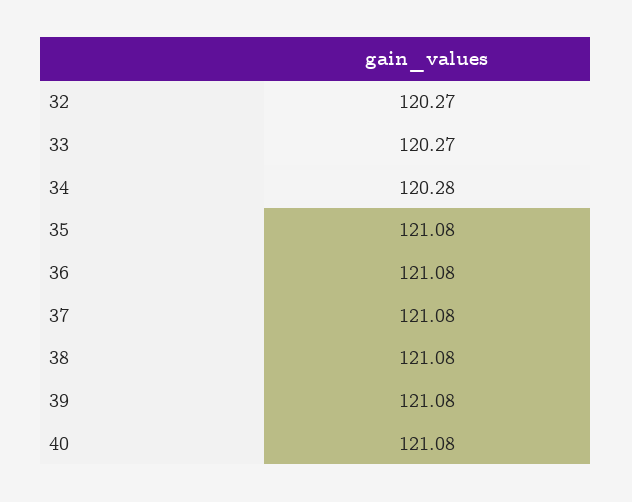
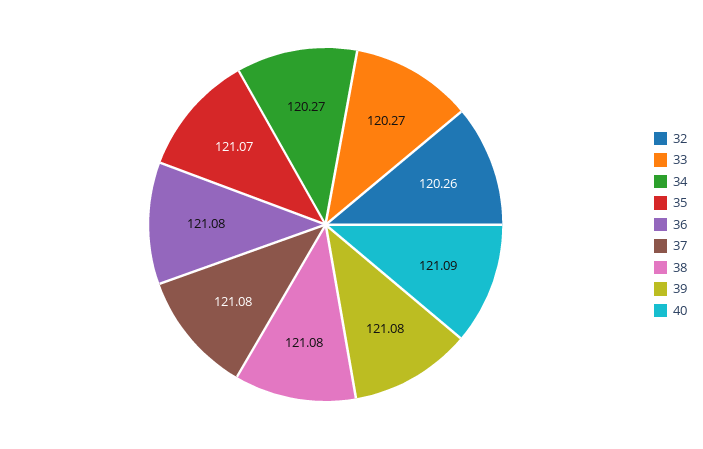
  {
-   "32": 120.27,
+   "32": 120.26,
    "33": 120.27,
-   "34": 120.28,
+   "34": 120.27,
-   "35": 121.08,
+   "35": 121.07,
    "36": 121.08,
    "37": 121.08,
    "38": 121.08,
    "39": 121.08,
-   "40": 121.08
+   "40": 121.09
  }

